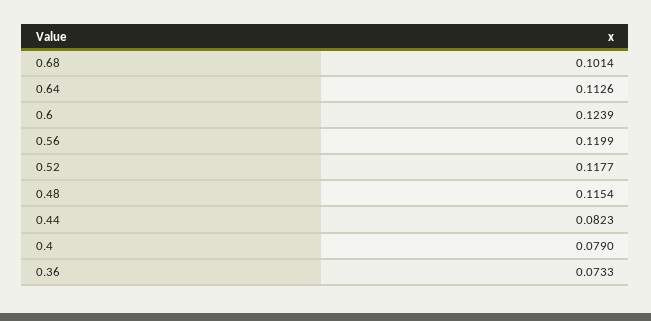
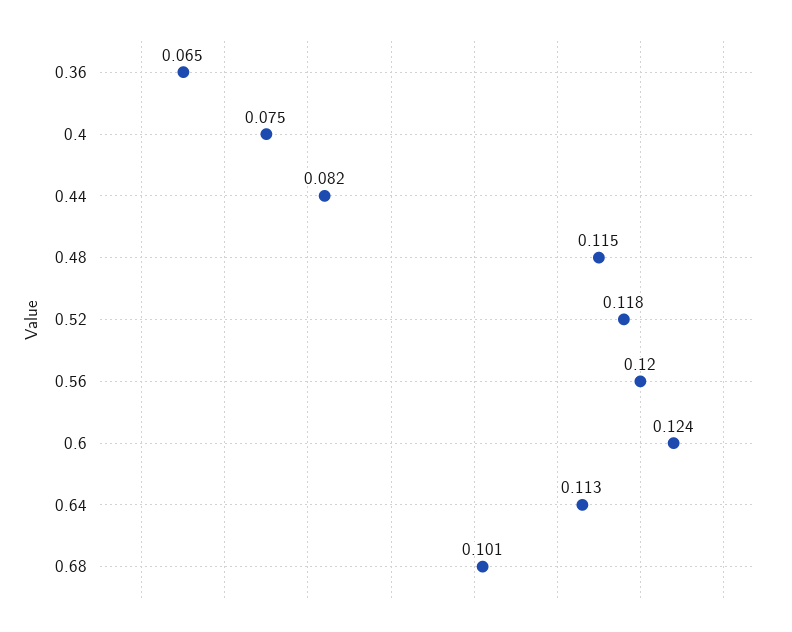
  {
    "0.68": 0.1014,
    "0.64": 0.1126,
    "0.6": 0.1239,
    "0.56": 0.1199,
    "0.52": 0.1177,
    "0.48": 0.1154,
    "0.44": 0.0823,
-   "0.4": 0.079,
+   "0.4": 0.075,
-   "0.36": 0.0733
+   "0.36": 0.065
  }

